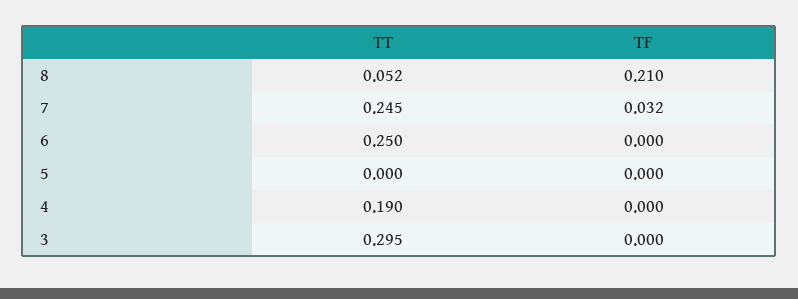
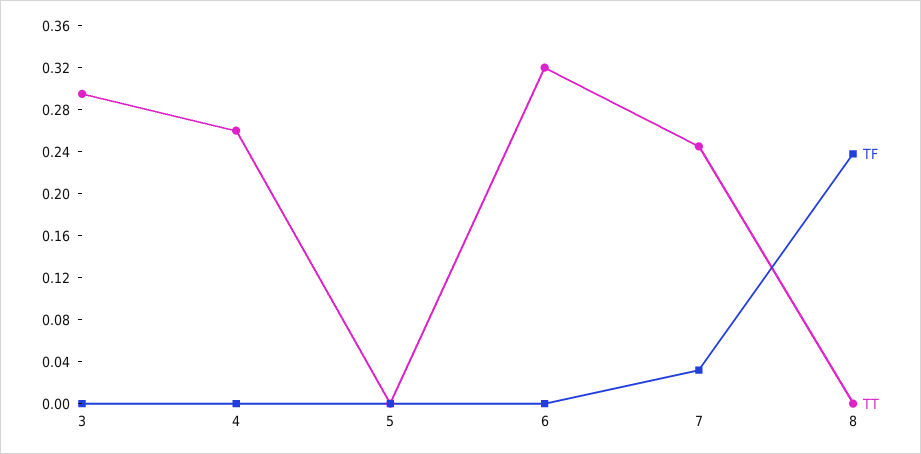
  {
    "TT": {
-     "8": 0.052,
+     "8": 0,
      "7": 0.245,
-     "6": 0.25,
+     "6": 0.32,
      "5": 0,
-     "4": 0.19,
+     "4": 0.26,
      "3": 0.295
    },
    "TF": {
-     "8": 0.21,
+     "8": 0.24,
      "7": 0.032,
      "6": 0,
      "5": 0,
      "4": 0,
      "3": 0
    }
  }

